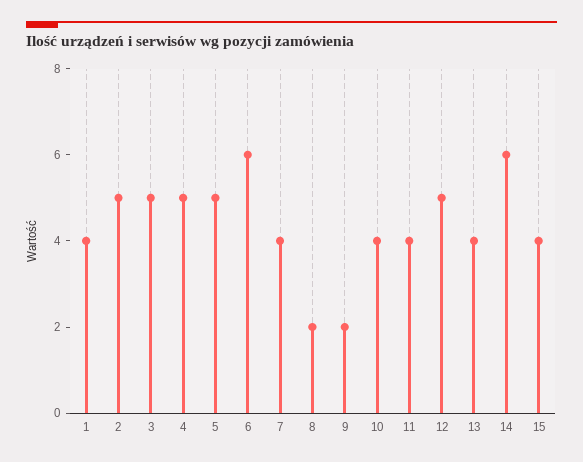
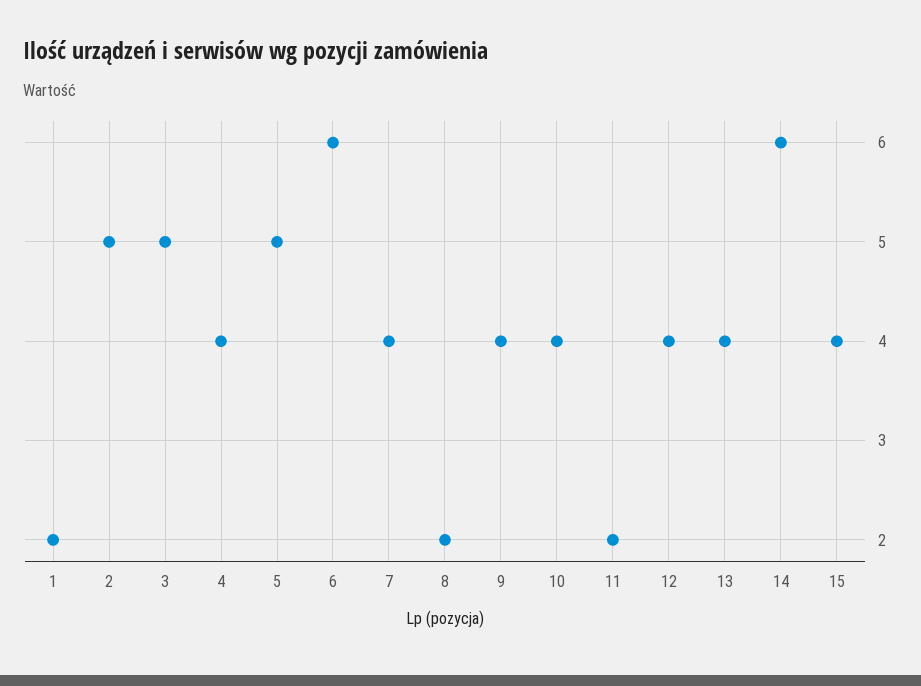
  {
-   "1": 4,
+   "1": 2,
    "2": 5,
    "3": 5,
-   "4": 5,
+   "4": 4,
    "5": 5,
    "6": 6,
    "7": 4,
    "8": 2,
-   "9": 2,
+   "9": 4,
    "10": 4,
-   "11": 4,
+   "11": 2,
-   "12": 5,
+   "12": 4,
    "13": 4,
    "14": 6,
    "15": 4
  }

